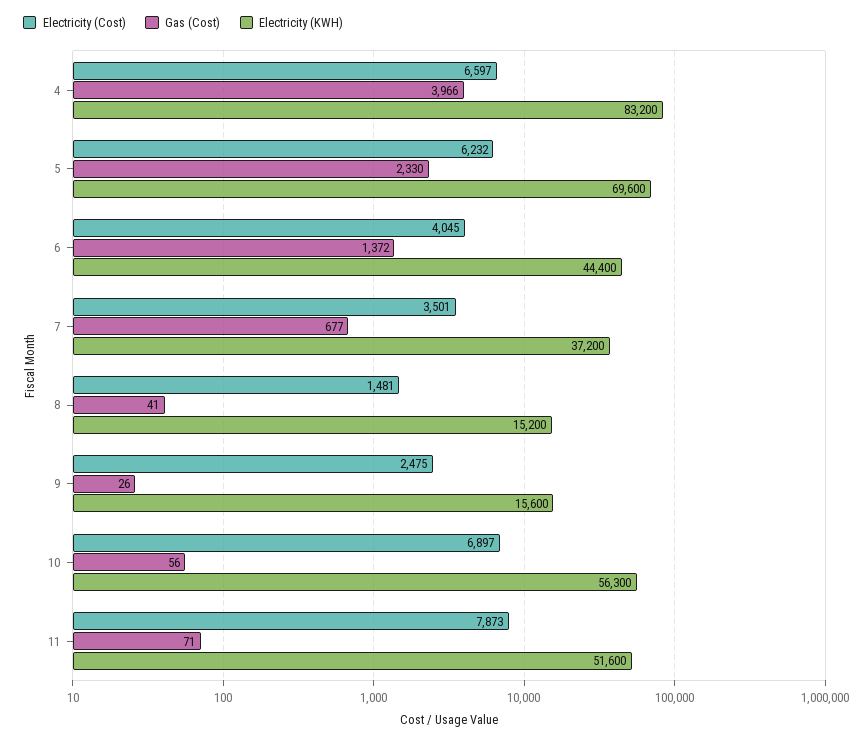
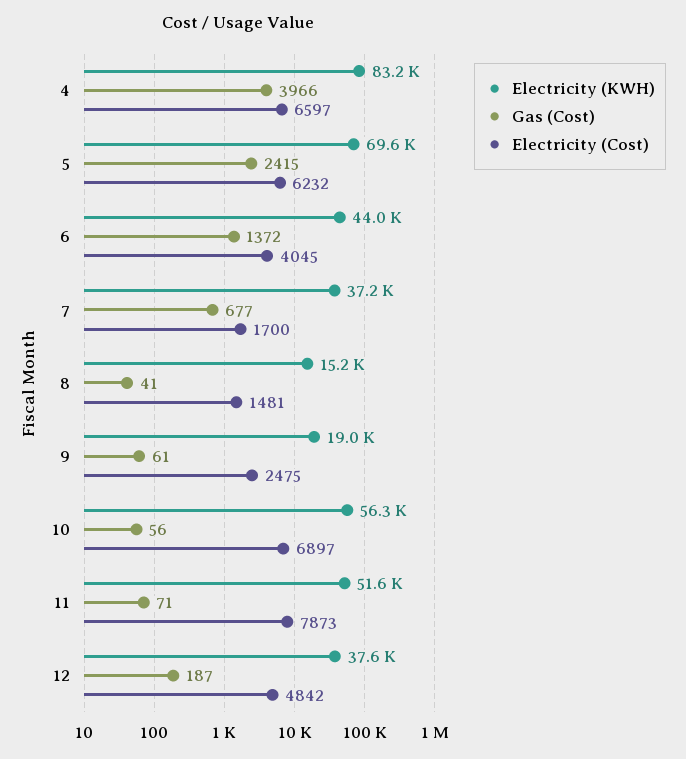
  {
    "Electricity (Cost)": {
      "4": 6597,
      "5": 6232,
      "6": 4045,
-     "7": 3501,
+     "7": 1700,
      "8": 1481,
      "9": 2475,
      "10": 6897,
-     "11": 7873
+     "11": 7873,
+     "12": 4842
    },
    "Gas (Cost)": {
      "4": 3966,
-     "5": 2330,
+     "5": 2415,
      "6": 1372,
      "7": 677,
      "8": 41,
-     "9": 26,
+     "9": 61,
      "10": 56,
-     "11": 71
+     "11": 71,
+     "12": 187
    },
    "Electricity (KWH)": {
      "4": 83200,
      "5": 69600,
-     "6": 44400,
+     "6": 44000,
      "7": 37200,
      "8": 15200,
-     "9": 15600,
+     "9": 19000,
      "10": 56300,
-     "11": 51600
+     "11": 51600,
+     "12": 37600
    }
  }

